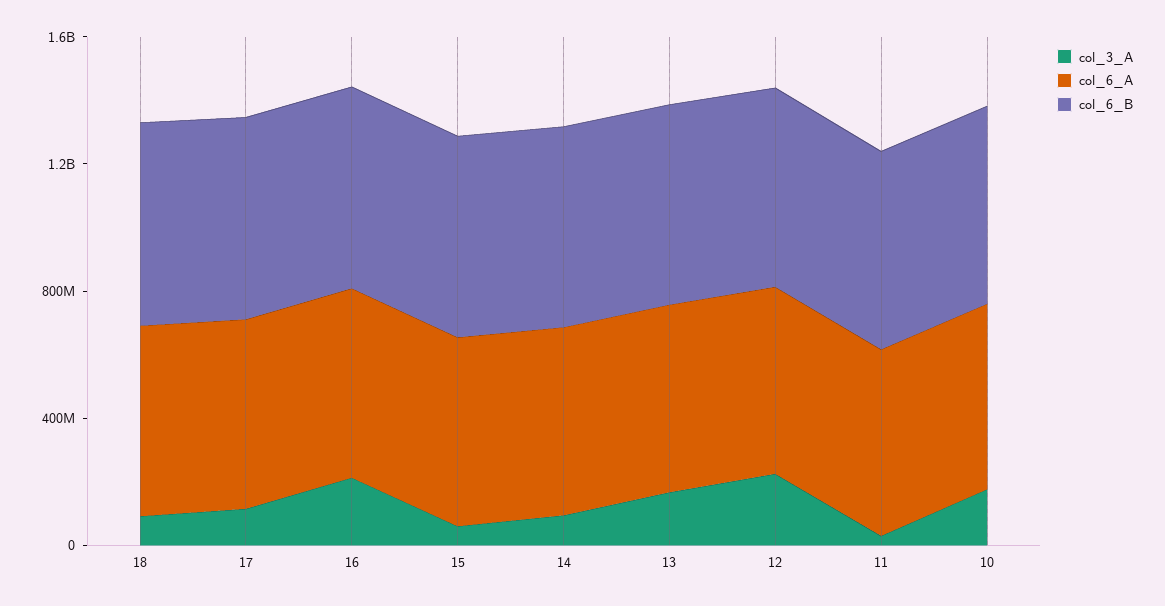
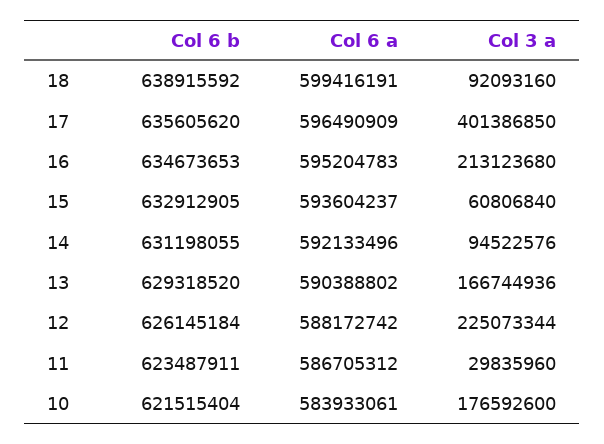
  {
    "col_3_A": {
      "18": 92093160,
-     "17": 100000000,
+     "17": 401386850,
      "16": 213123680,
      "15": 60806840,
      "14": 94522576,
      "13": 166744936,
      "12": 225073344,
      "11": 29835960,
      "10": 176592600
    },
    "col_6_A": {
      "18": 599416191,
      "17": 596490909,
      "16": 595204783,
      "15": 593604237,
      "14": 592133496,
      "13": 590388802,
      "12": 588172742,
      "11": 586705312,
      "10": 583933061
    },
    "col_6_B": {
      "18": 638915592,
      "17": 635605620,
      "16": 634673653,
      "15": 632912905,
      "14": 631198055,
      "13": 629318520,
      "12": 626145184,
      "11": 623487911,
      "10": 621515404
    }
  }

